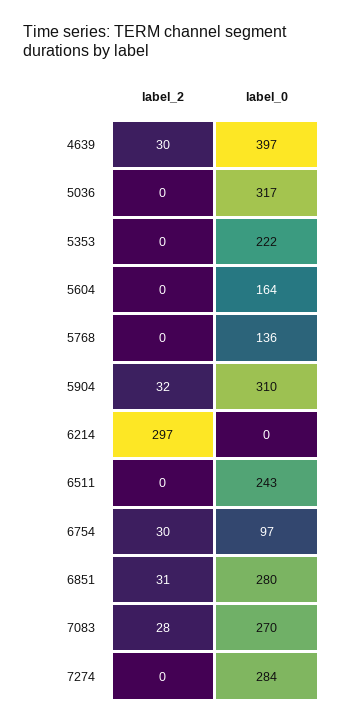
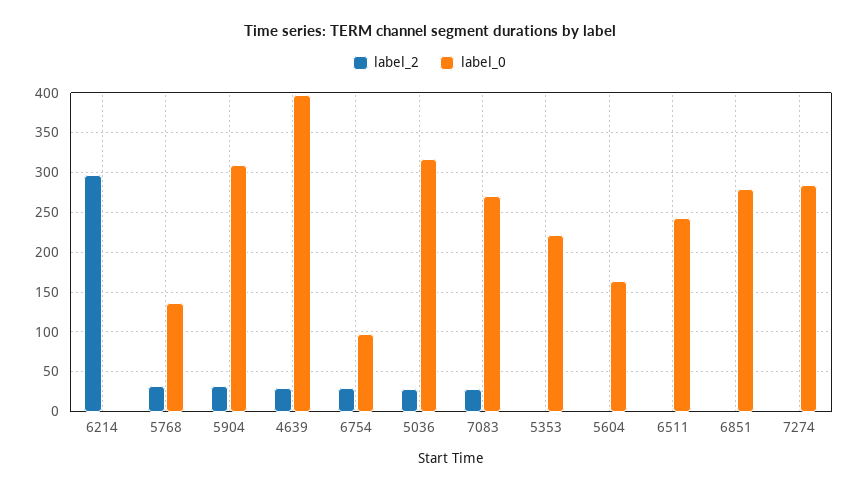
  {
    "label_2": {
      "4639": 30,
-     "5036": 0,
+     "5036": 30,
      "5353": 0,
      "5604": 0,
-     "5768": 0,
+     "5768": 30,
      "5904": 32,
      "6214": 297,
      "6511": 0,
      "6754": 30,
-     "6851": 31,
+     "6851": 0,
      "7083": 28,
      "7274": 0
    },
    "label_0": {
      "4639": 397,
      "5036": 317,
      "5353": 222,
      "5604": 164,
      "5768": 136,
      "5904": 310,
      "6214": 0,
      "6511": 243,
      "6754": 97,
      "6851": 280,
      "7083": 270,
      "7274": 284
    }
  }

